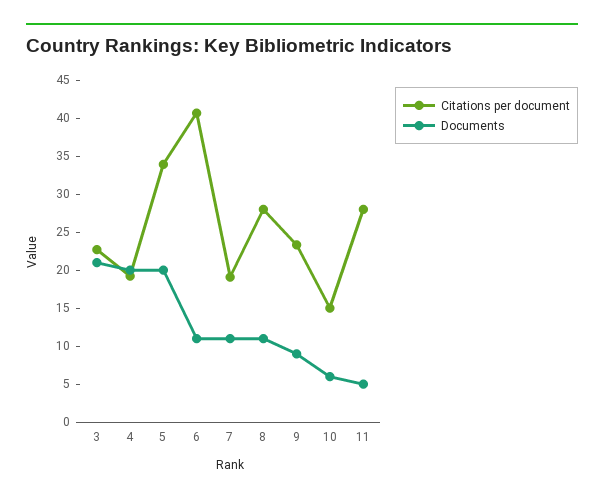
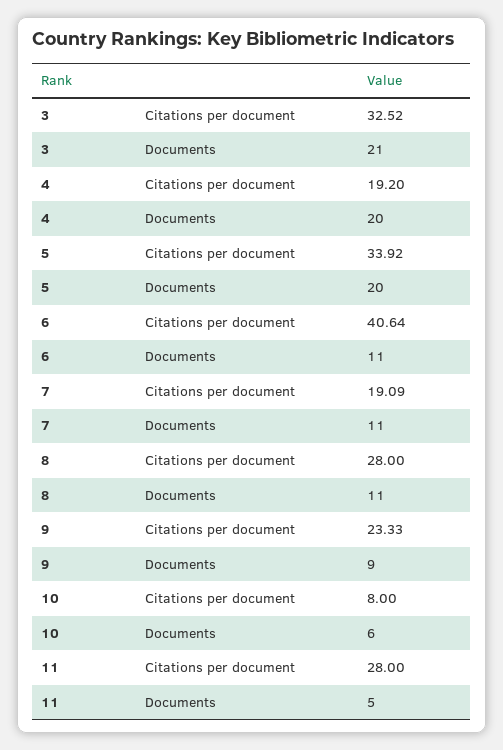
  {
    "Citations per document": {
-     "3": 22.5,
+     "3": 32.52,
      "4": 19.2,
      "5": 33.92,
      "6": 40.64,
      "7": 19.09,
      "8": 28,
      "9": 23.33,
-     "10": 15,
+     "10": 8,
      "11": 28
    },
    "Documents": {
      "3": 21,
      "4": 20,
      "5": 20,
      "6": 11,
      "7": 11,
      "8": 11,
      "9": 9,
      "10": 6,
      "11": 5
    }
  }

